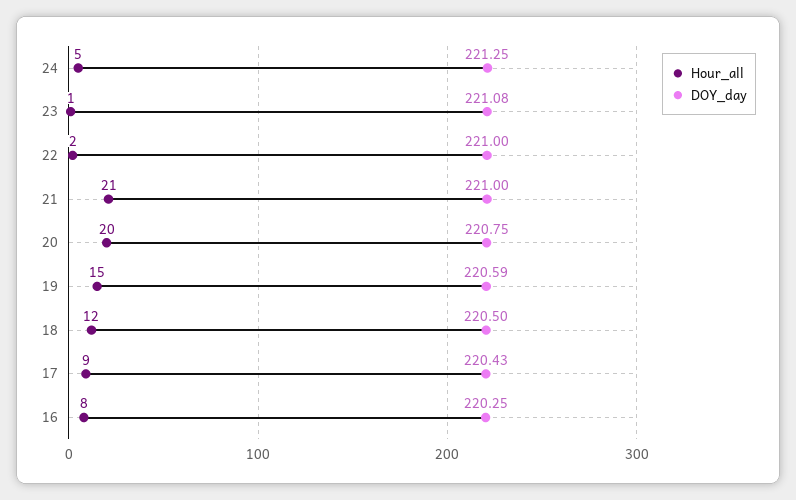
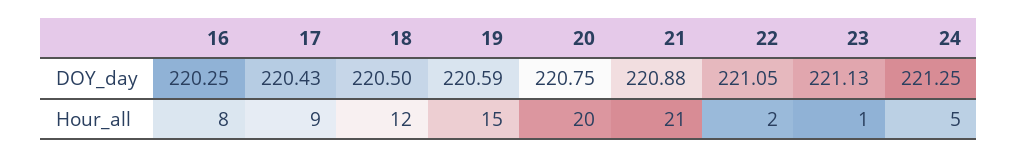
  {
    "Hour_all": {
      "24": 5,
      "23": 1,
      "22": 2,
      "21": 21,
      "20": 20,
      "19": 15,
      "18": 12,
      "17": 9,
      "16": 8
    },
    "DOY_day": {
      "24": 221.25,
-     "23": 221.08,
+     "23": 221.13,
-     "22": 221,
+     "22": 221.05,
-     "21": 221,
+     "21": 220.88,
      "20": 220.75,
      "19": 220.59,
      "18": 220.5,
      "17": 220.43,
      "16": 220.25
    }
  }

